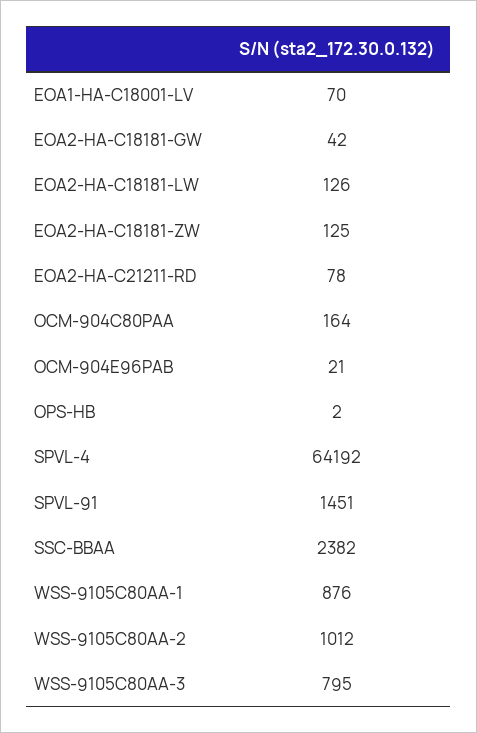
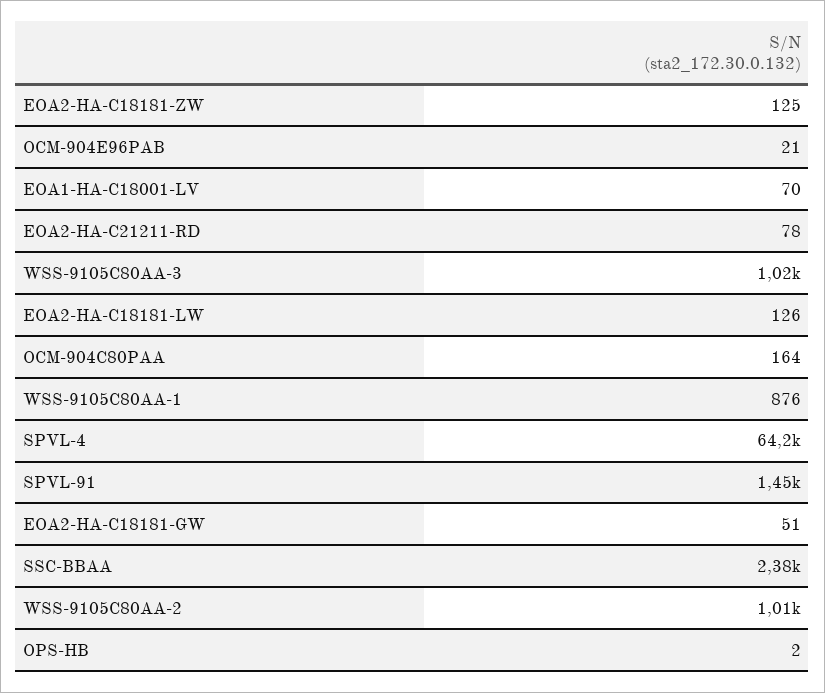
  {
    "EOA1-HA-C18001-LV": 70,
-   "EOA2-HA-C18181-GW": 42,
+   "EOA2-HA-C18181-GW": 51,
    "EOA2-HA-C18181-LW": 126,
    "EOA2-HA-C18181-ZW": 125,
    "EOA2-HA-C21211-RD": 78,
    "OCM-904C80PAA": 164,
    "OCM-904E96PAB": 21,
    "OPS-HB": 2,
    "SPVL-4": 64192,
    "SPVL-91": 1451,
    "SSC-BBAA": 2382,
    "WSS-9105C80AA-1": 876,
    "WSS-9105C80AA-2": 1012,
-   "WSS-9105C80AA-3": 795
+   "WSS-9105C80AA-3": 1020
  }

